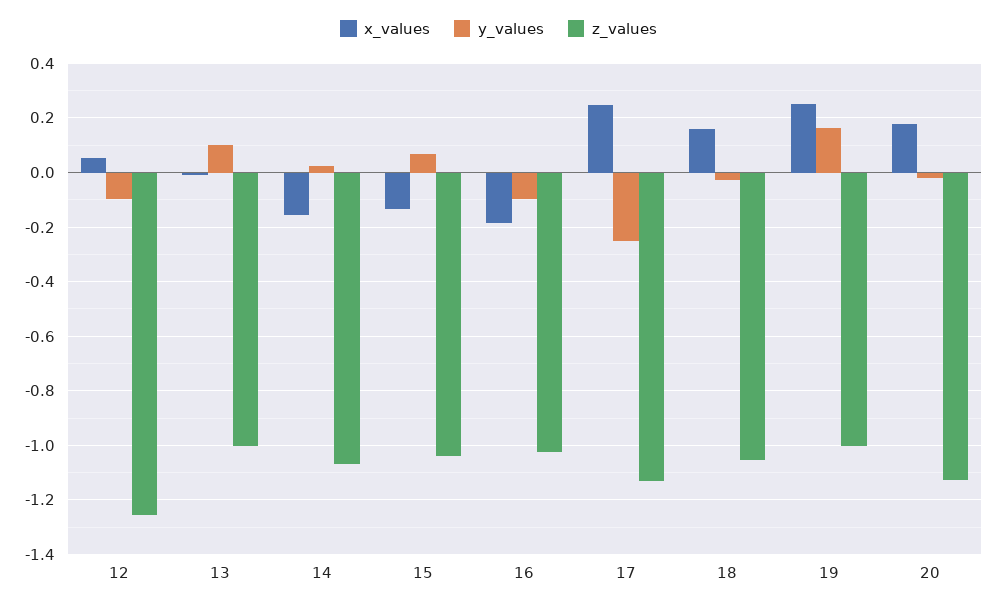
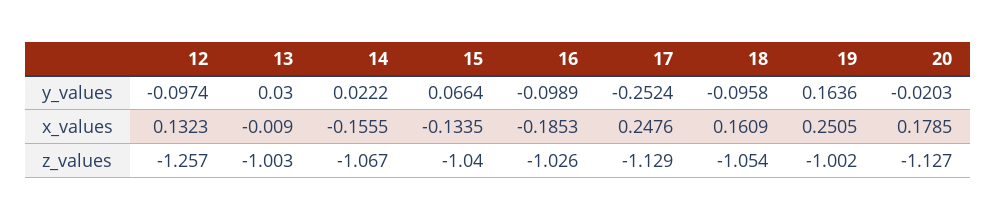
  {
    "x_values": {
-     "12": 0.05,
+     "12": 0.1323,
      "13": -0.009,
      "14": -0.1555,
      "15": -0.1335,
      "16": -0.1853,
      "17": 0.2476,
      "18": 0.1609,
      "19": 0.2505,
      "20": 0.1785
    },
    "y_values": {
      "12": -0.0974,
-     "13": 0.1,
+     "13": 0.03,
      "14": 0.0222,
      "15": 0.0664,
      "16": -0.0989,
      "17": -0.2524,
-     "18": -0.025,
+     "18": -0.0958,
      "19": 0.1636,
      "20": -0.0203
    },
    "z_values": {
      "12": -1.257,
      "13": -1.003,
      "14": -1.067,
      "15": -1.04,
      "16": -1.026,
      "17": -1.129,
      "18": -1.054,
      "19": -1.002,
      "20": -1.127
    }
  }

